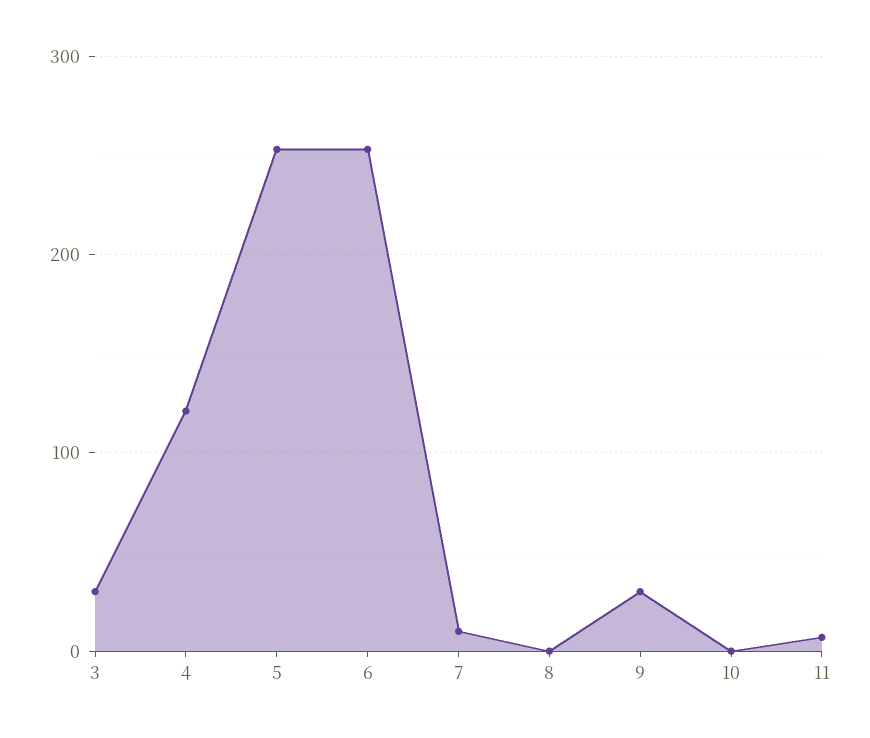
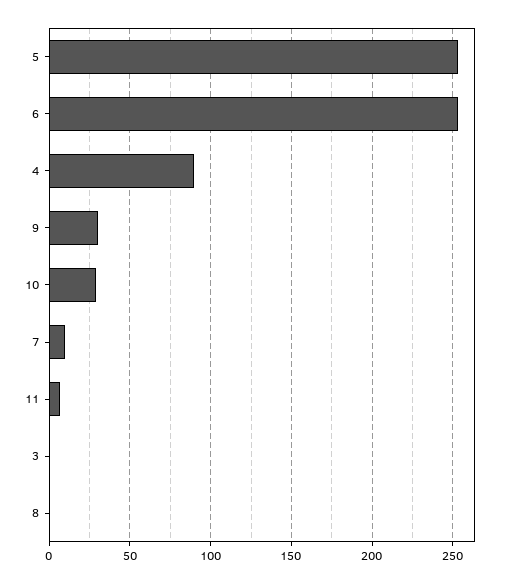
  {
-   "3": 30,
+   "3": 0,
-   "4": 120,
+   "4": 90,
    "5": 255,
    "6": 255,
    "7": 10,
    "8": 0,
    "9": 30,
-   "10": 0,
+   "10": 30,
    "11": 5
  }

